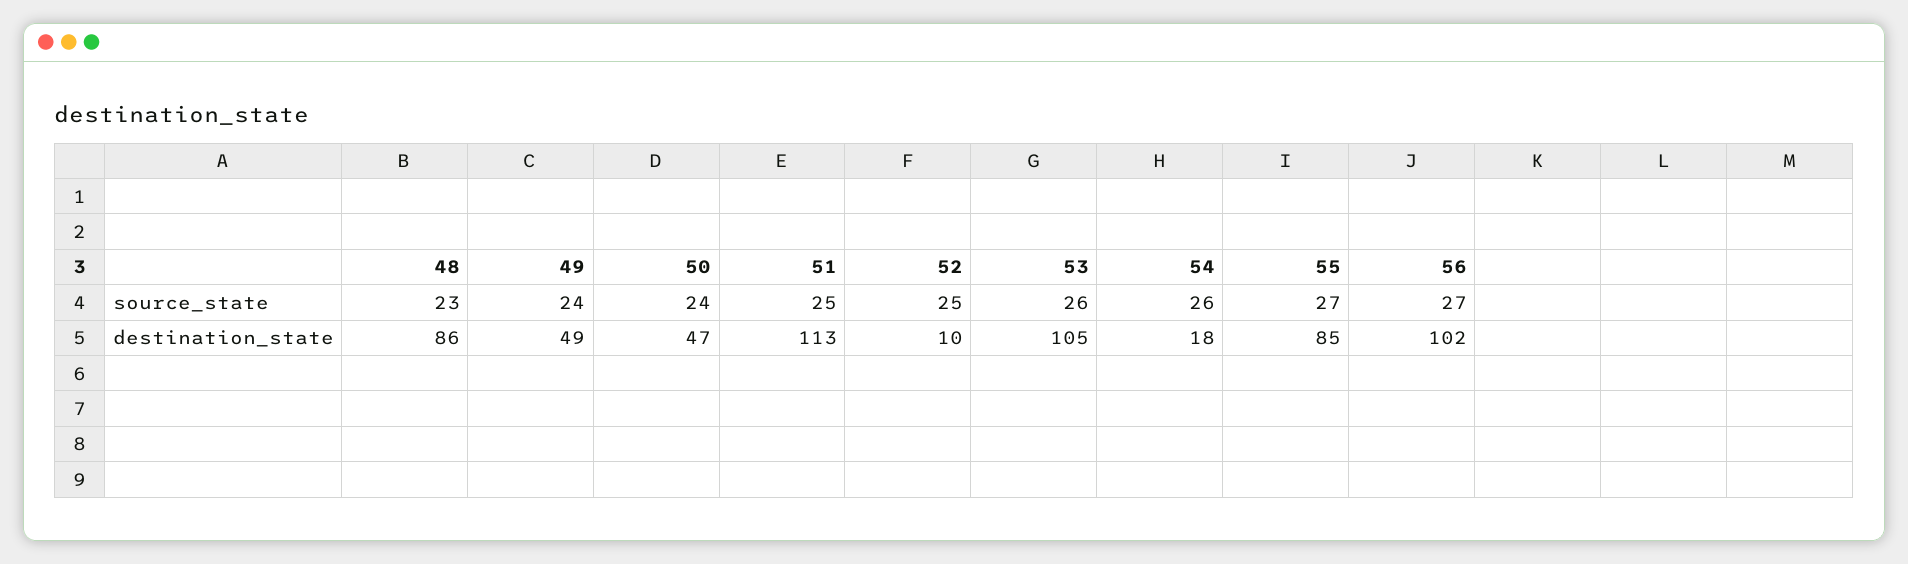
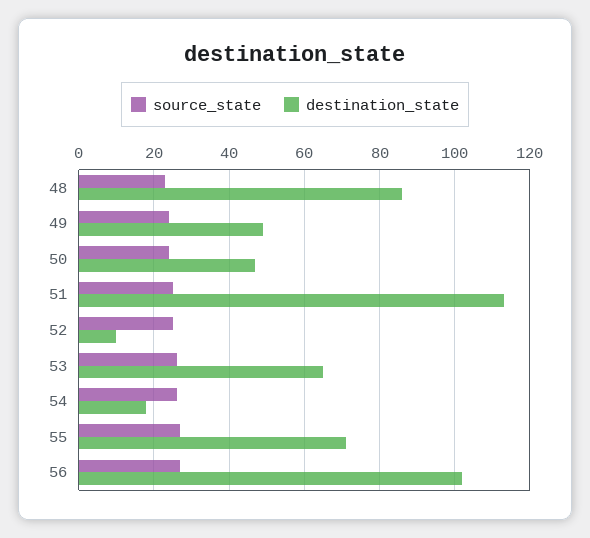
  {
    "source_state": {
      "48": 23,
      "49": 24,
      "50": 24,
      "51": 25,
      "52": 25,
      "53": 26,
      "54": 26,
      "55": 27,
      "56": 27
    },
    "destination_state": {
      "48": 86,
      "49": 49,
      "50": 47,
      "51": 113,
      "52": 10,
-     "53": 105,
+     "53": 65,
      "54": 18,
-     "55": 85,
+     "55": 70,
      "56": 102
    }
  }

